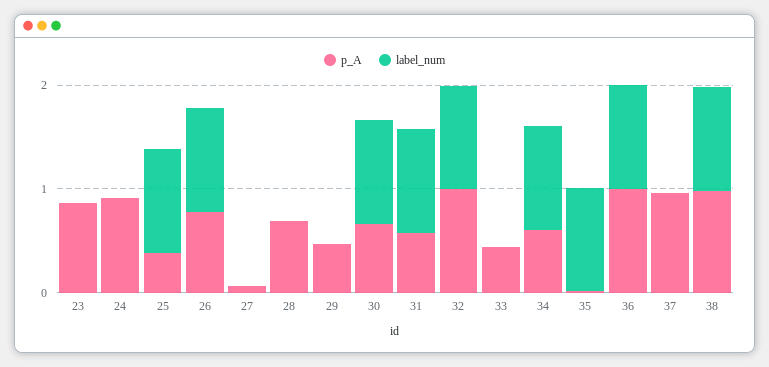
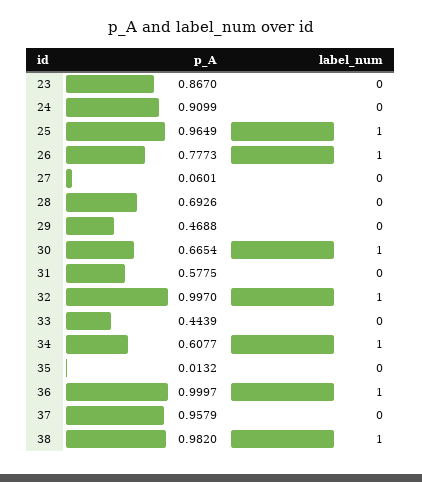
  {
    "p_A": {
      "23": 0.867,
      "24": 0.9099,
-     "25": 0.4,
+     "25": 0.9649,
      "26": 0.7773,
      "27": 0.0601,
      "28": 0.6926,
      "29": 0.4688,
      "30": 0.6654,
      "31": 0.5775,
      "32": 0.997,
      "33": 0.4439,
      "34": 0.6077,
      "35": 0.0132,
      "36": 0.9997,
      "37": 0.9579,
      "38": 0.982
    },
    "label_num": {
      "23": 0,
      "24": 0,
      "25": 1,
      "26": 1,
      "27": 0,
      "28": 0,
      "29": 0,
      "30": 1,
-     "31": 1,
+     "31": 0,
      "32": 1,
      "33": 0,
      "34": 1,
-     "35": 1,
+     "35": 0,
      "36": 1,
      "37": 0,
      "38": 1
    }
  }

